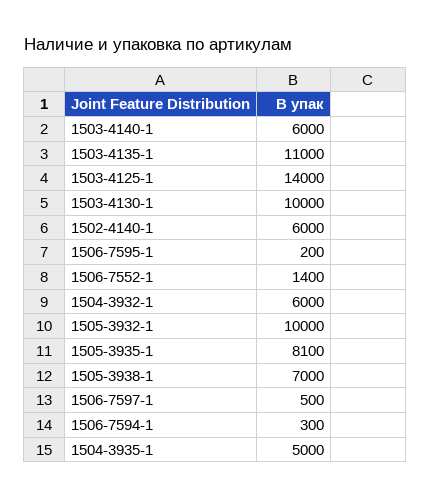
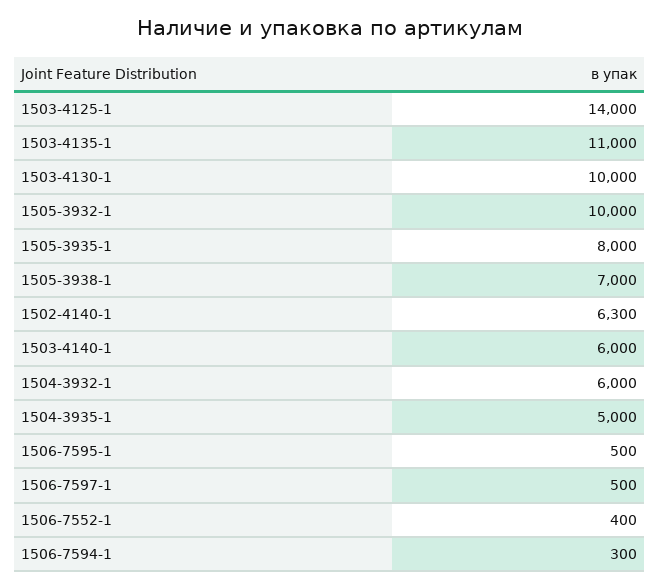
  {
    "1503-4140-1": 6000,
    "1503-4135-1": 11000,
    "1503-4125-1": 14000,
    "1503-4130-1": 10000,
-   "1502-4140-1": 6000,
+   "1502-4140-1": 6300,
-   "1506-7595-1": 200,
+   "1506-7595-1": 500,
-   "1506-7552-1": 1400,
+   "1506-7552-1": 400,
    "1504-3932-1": 6000,
    "1505-3932-1": 10000,
-   "1505-3935-1": 8100,
+   "1505-3935-1": 8000,
    "1505-3938-1": 7000,
    "1506-7597-1": 500,
    "1506-7594-1": 300,
    "1504-3935-1": 5000
  }

